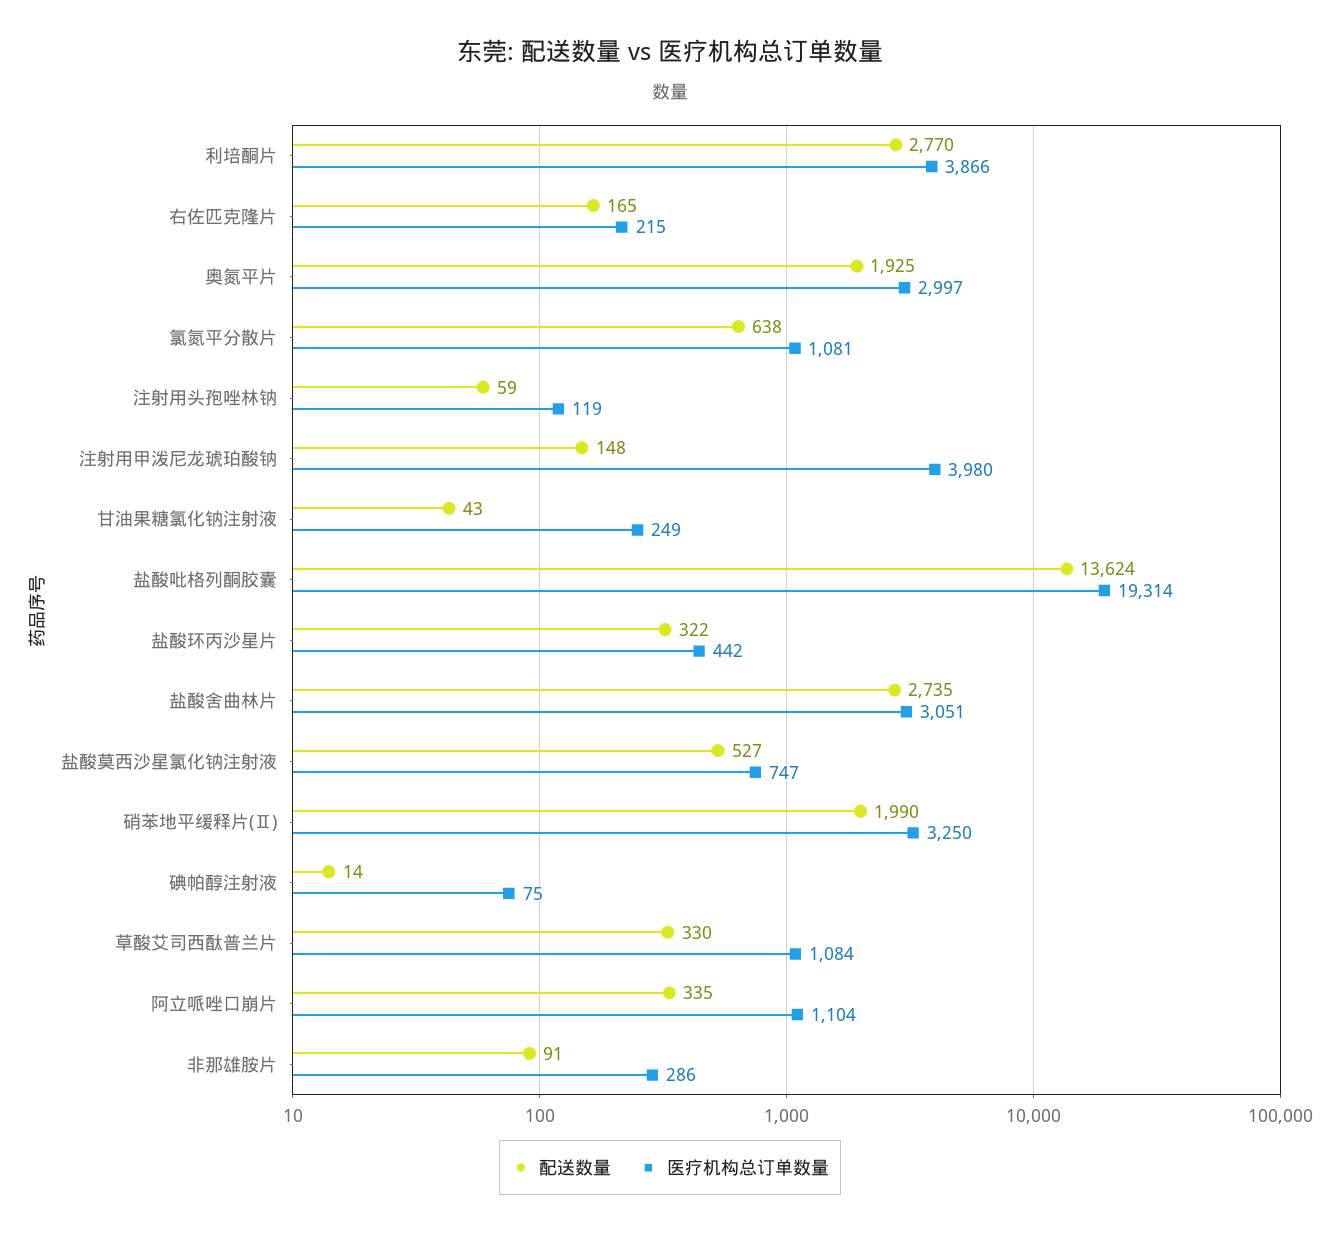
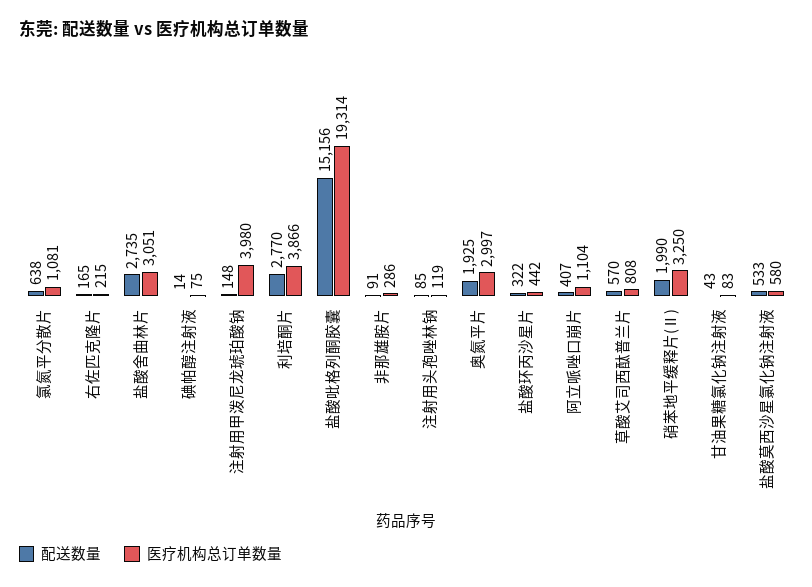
  {
    "配送数量": {
      "利培酮片": 2770,
      "右佐匹克隆片": 165,
      "奥氮平片": 1925,
      "氯氮平分散片": 638,
-     "注射用头孢唑林钠": 59,
+     "注射用头孢唑林钠": 85,
      "注射用甲泼尼龙琥珀酸钠": 148,
      "甘油果糖氯化钠注射液": 43,
-     "盐酸吡格列酮胶囊": 13624,
+     "盐酸吡格列酮胶囊": 15156,
      "盐酸环丙沙星片": 322,
      "盐酸舍曲林片": 2735,
-     "盐酸莫西沙星氯化钠注射液": 527,
+     "盐酸莫西沙星氯化钠注射液": 533,
      "硝苯地平缓释片(Ⅱ)": 1990,
      "碘帕醇注射液": 14,
-     "草酸艾司西酞普兰片": 330,
+     "草酸艾司西酞普兰片": 570,
-     "阿立哌唑口崩片": 335,
+     "阿立哌唑口崩片": 407,
      "非那雄胺片": 91
    },
    "医疗机构总订单数量": {
      "利培酮片": 3866,
      "右佐匹克隆片": 215,
      "奥氮平片": 2997,
      "氯氮平分散片": 1081,
      "注射用头孢唑林钠": 119,
      "注射用甲泼尼龙琥珀酸钠": 3980,
-     "甘油果糖氯化钠注射液": 249,
+     "甘油果糖氯化钠注射液": 83,
      "盐酸吡格列酮胶囊": 19314,
      "盐酸环丙沙星片": 442,
      "盐酸舍曲林片": 3051,
-     "盐酸莫西沙星氯化钠注射液": 747,
+     "盐酸莫西沙星氯化钠注射液": 580,
      "硝苯地平缓释片(Ⅱ)": 3250,
      "碘帕醇注射液": 75,
-     "草酸艾司西酞普兰片": 1084,
+     "草酸艾司西酞普兰片": 808,
      "阿立哌唑口崩片": 1104,
      "非那雄胺片": 286
    }
  }

